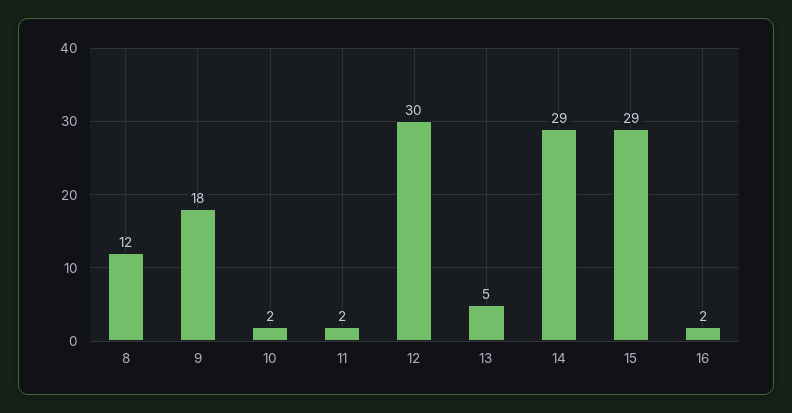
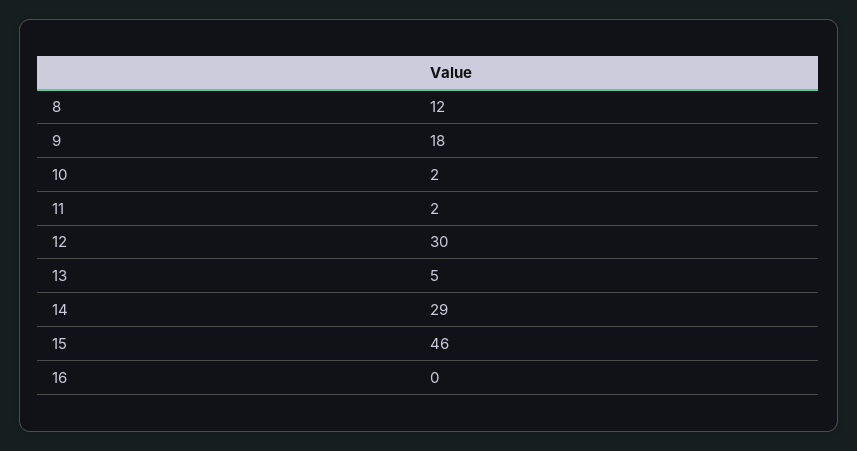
  {
    "8": 12,
    "9": 18,
    "10": 2,
    "11": 2,
    "12": 30,
    "13": 5,
    "14": 29,
-   "15": 29,
+   "15": 46,
-   "16": 2
+   "16": 0
  }

